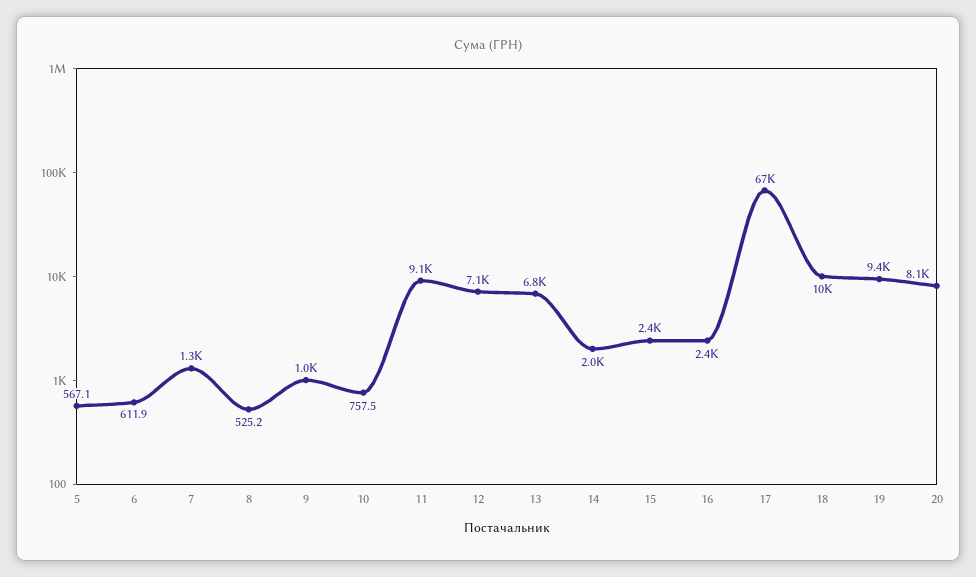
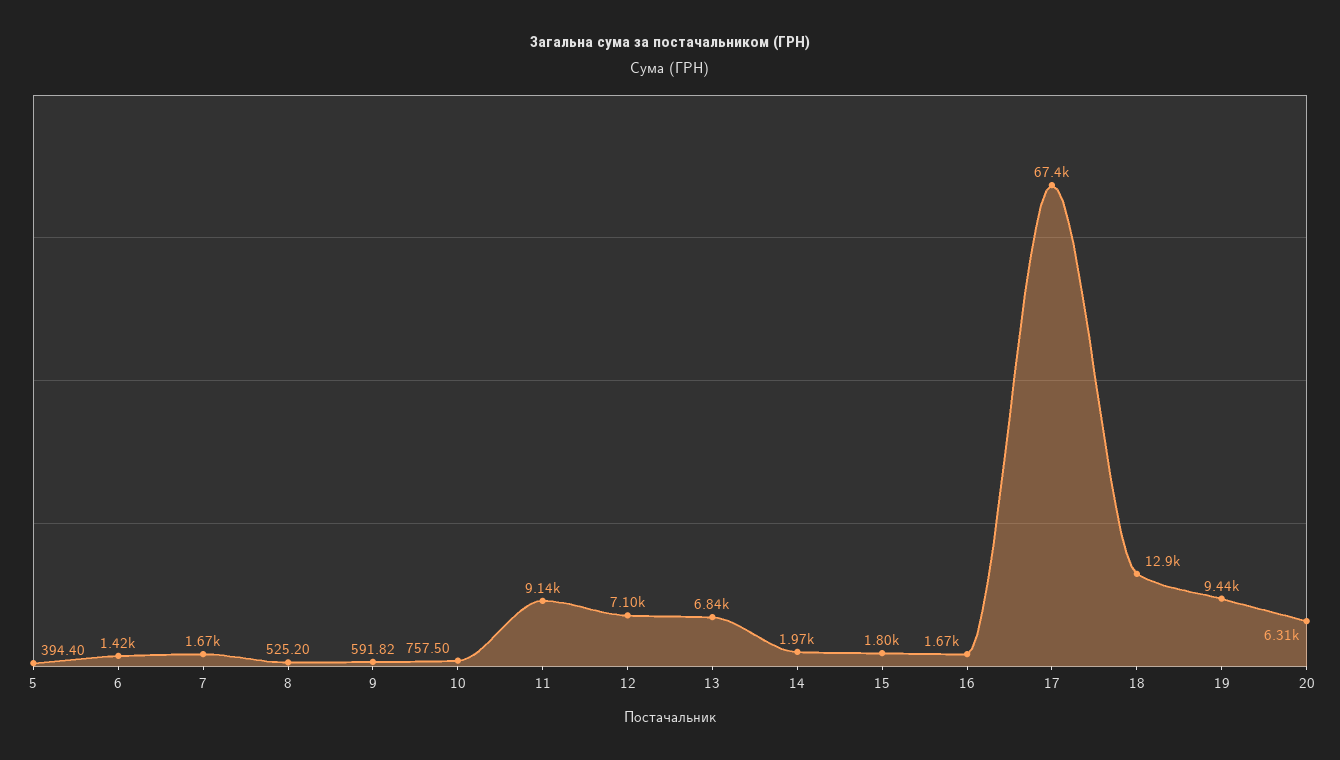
  {
-   "5": 567.1,
+   "5": 394.4,
-   "6": 611.9,
+   "6": 1420,
-   "7": 1300,
+   "7": 1670,
    "8": 525.2,
-   "9": 1000,
+   "9": 591.82,
    "10": 757.5,
    "11": 9140,
    "12": 7100,
    "13": 6840,
    "14": 1970,
-   "15": 2400,
+   "15": 1800,
-   "16": 2400,
+   "16": 1670,
    "17": 67400,
-   "18": 10000,
+   "18": 12900,
    "19": 9440,
-   "20": 8100
+   "20": 6310
  }

